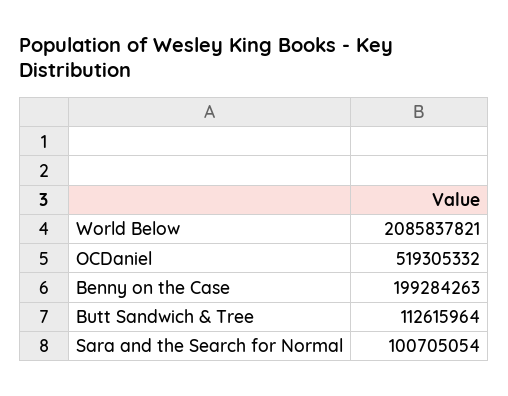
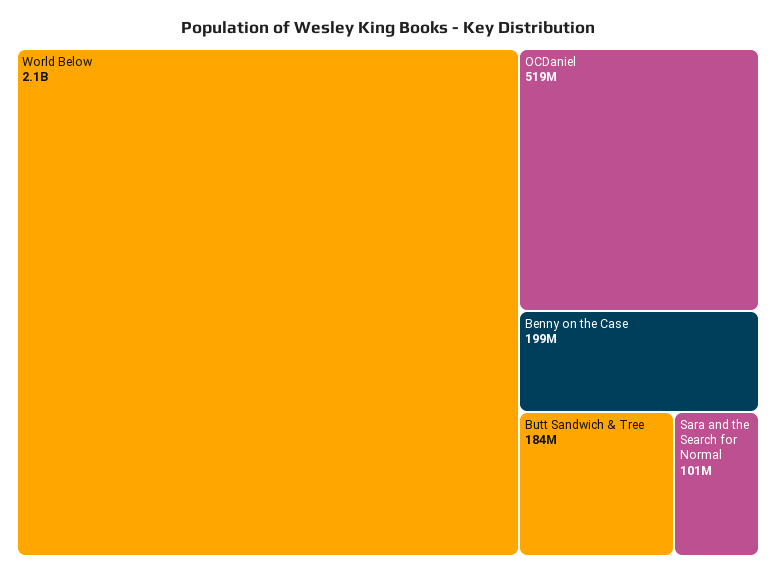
  {
    "World Below": 2085837821,
    "OCDaniel": 519305332,
    "Benny on the Case": 199284263,
-   "Butt Sandwich & Tree": 112615964,
+   "Butt Sandwich & Tree": 184000000,
    "Sara and the Search for Normal": 100705054
  }

